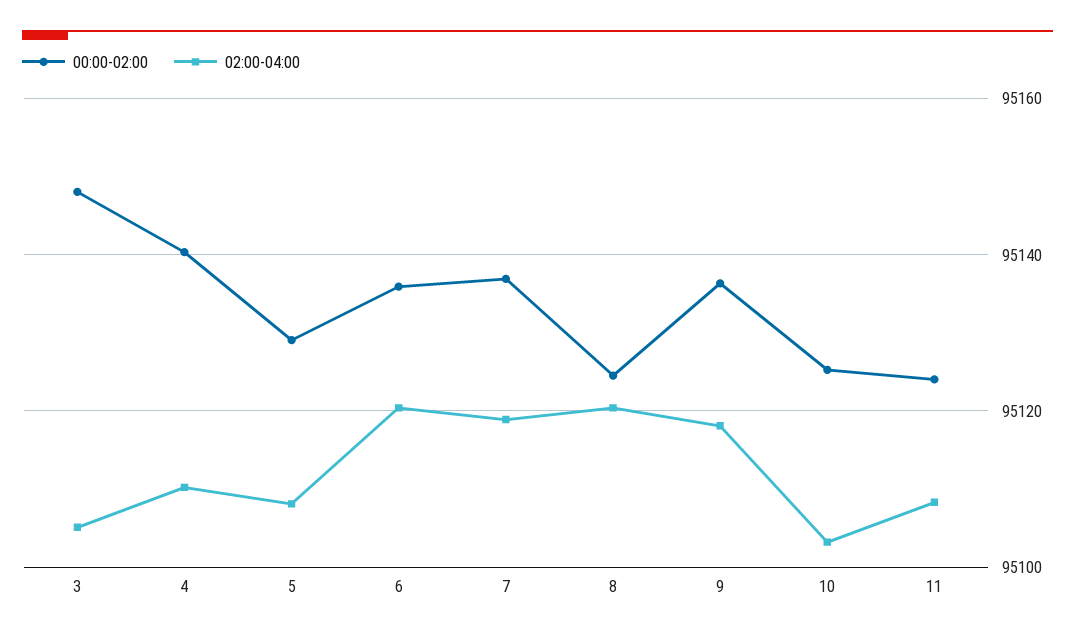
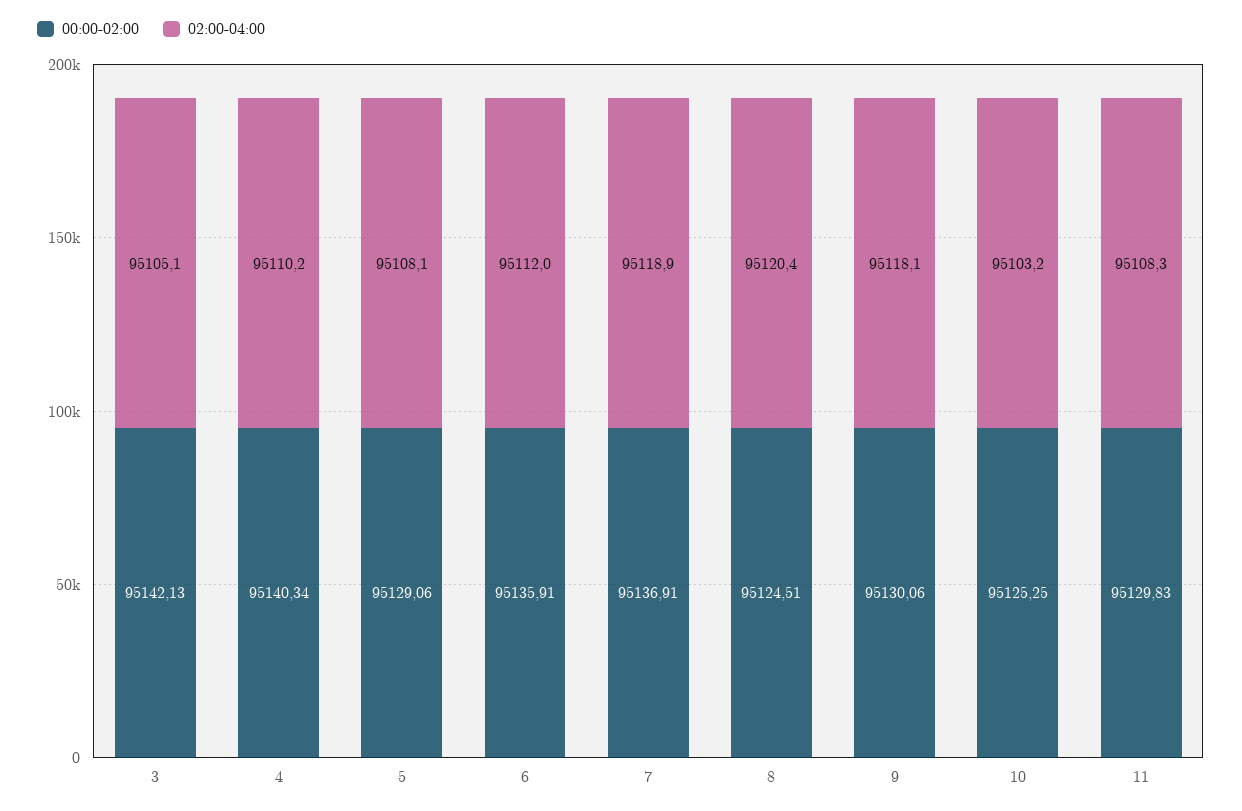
  {
    "00:00-02:00": {
-     "3": 95148,
+     "3": 95142.13,
      "4": 95140.34,
      "5": 95129.06,
      "6": 95135.91,
      "7": 95136.91,
      "8": 95124.51,
-     "9": 95136,
+     "9": 95130.06,
      "10": 95125.25,
-     "11": 95124
+     "11": 95129.83
    },
    "02:00-04:00": {
      "3": 95105.1,
      "4": 95110.2,
      "5": 95108.1,
-     "6": 95120,
+     "6": 95112,
      "7": 95118.9,
      "8": 95120.4,
      "9": 95118.1,
      "10": 95103.2,
      "11": 95108.3
    }
  }

